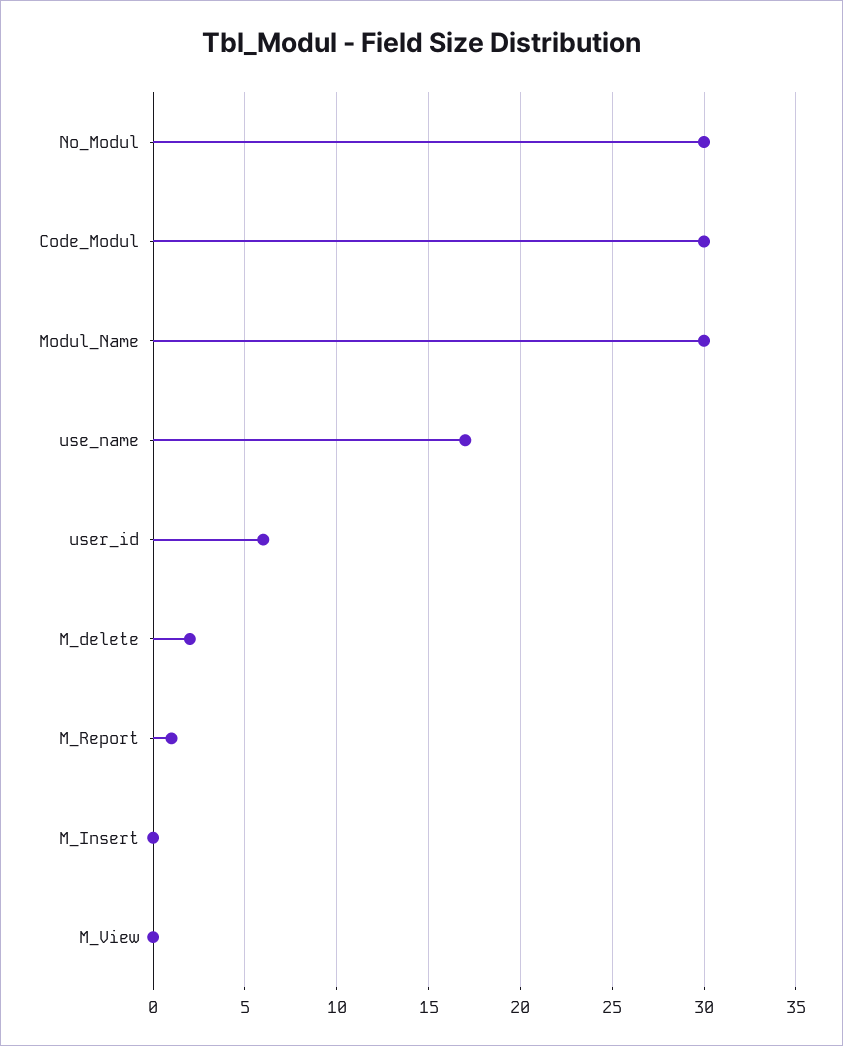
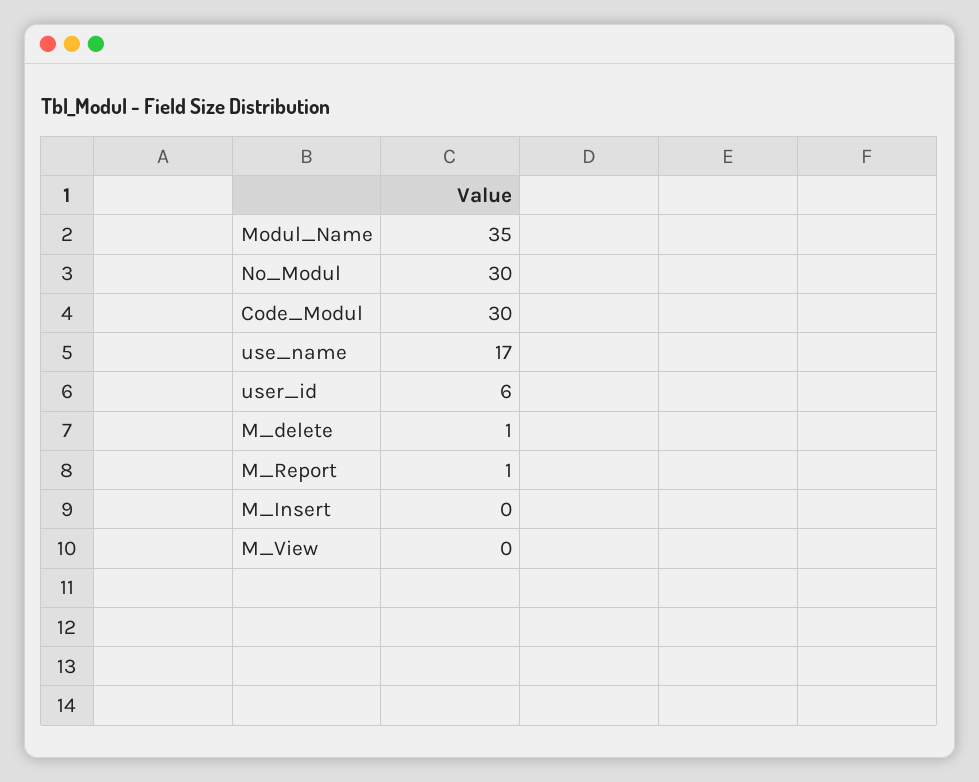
  {
    "No_Modul": 30,
    "Code_Modul": 30,
-   "Modul_Name": 30,
+   "Modul_Name": 35,
    "use_name": 17,
    "user_id": 6,
-   "M_delete": 2,
+   "M_delete": 1,
    "M_Report": 1,
    "M_Insert": 0,
    "M_View": 0
  }

